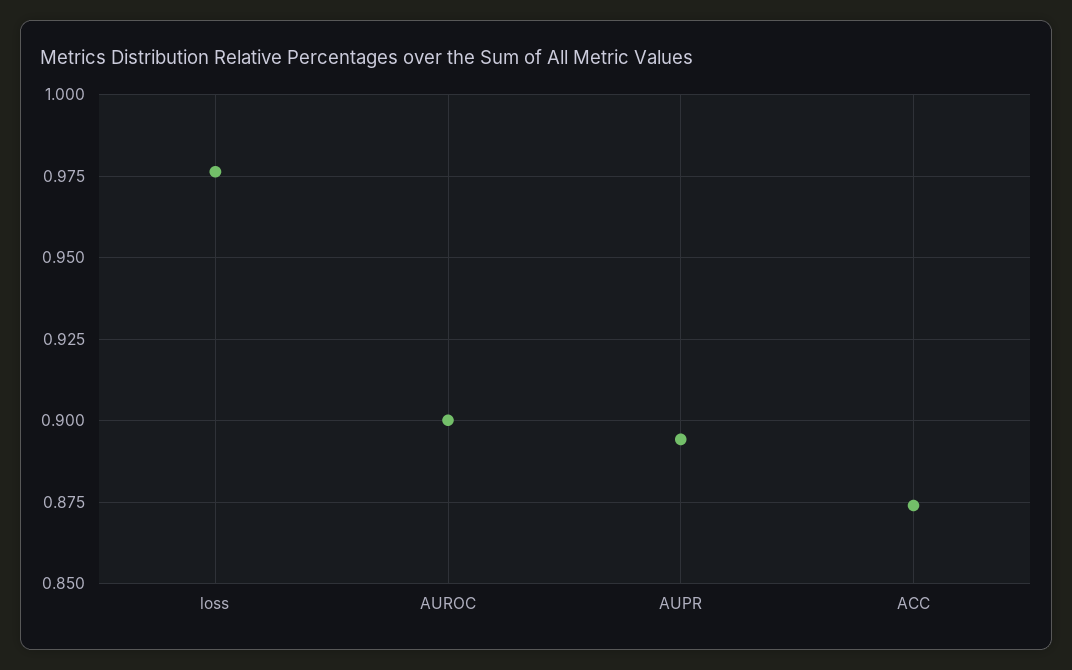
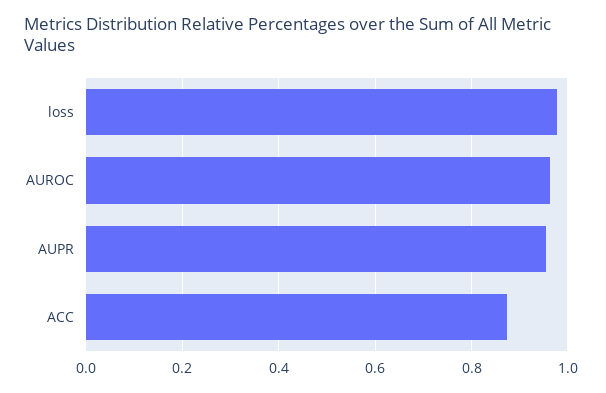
  {
    "loss": 0.9775,
-   "AUROC": 0.9,
+   "AUROC": 0.96,
-   "AUPR": 0.895,
+   "AUPR": 0.96,
    "ACC": 0.875
  }

